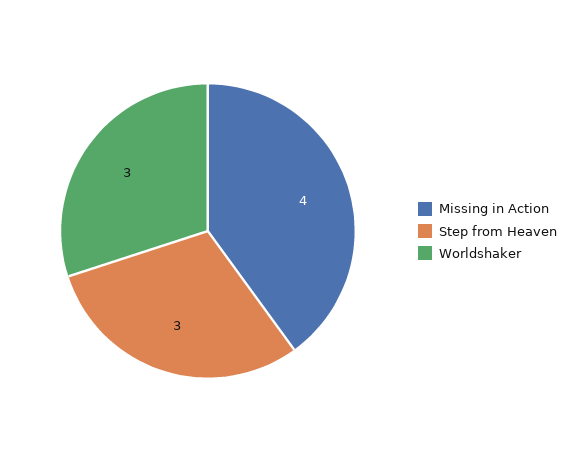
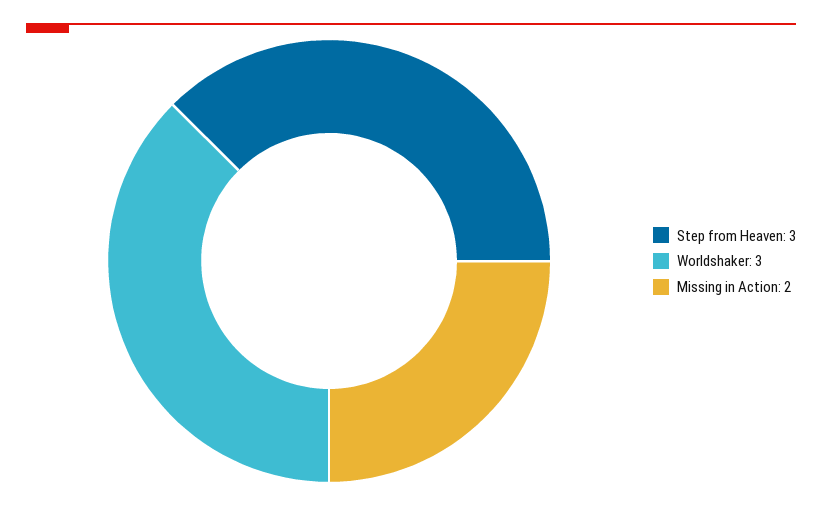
  {
-   "Missing in Action": 4,
+   "Missing in Action": 2,
    "Step from Heaven": 3,
    "Worldshaker": 3
  }

